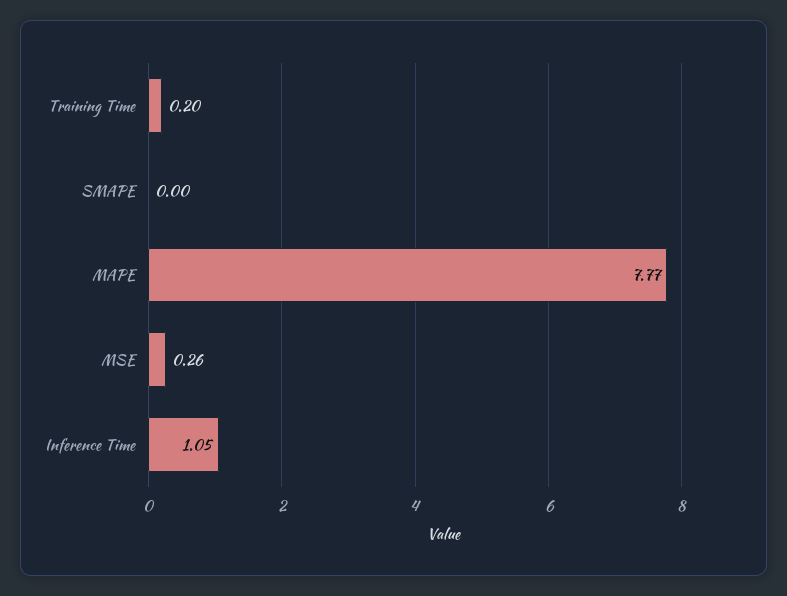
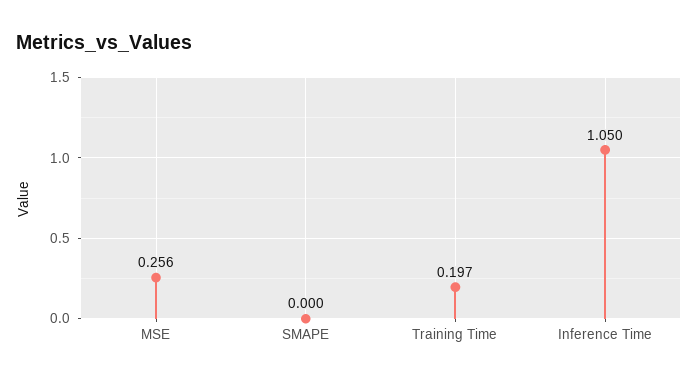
  {
    "Training Time": 0.197,
    "SMAPE": 0,
-   "MAPE": 7.77,
    "MSE": 0.256,
    "Inference Time": 1.05
  }

